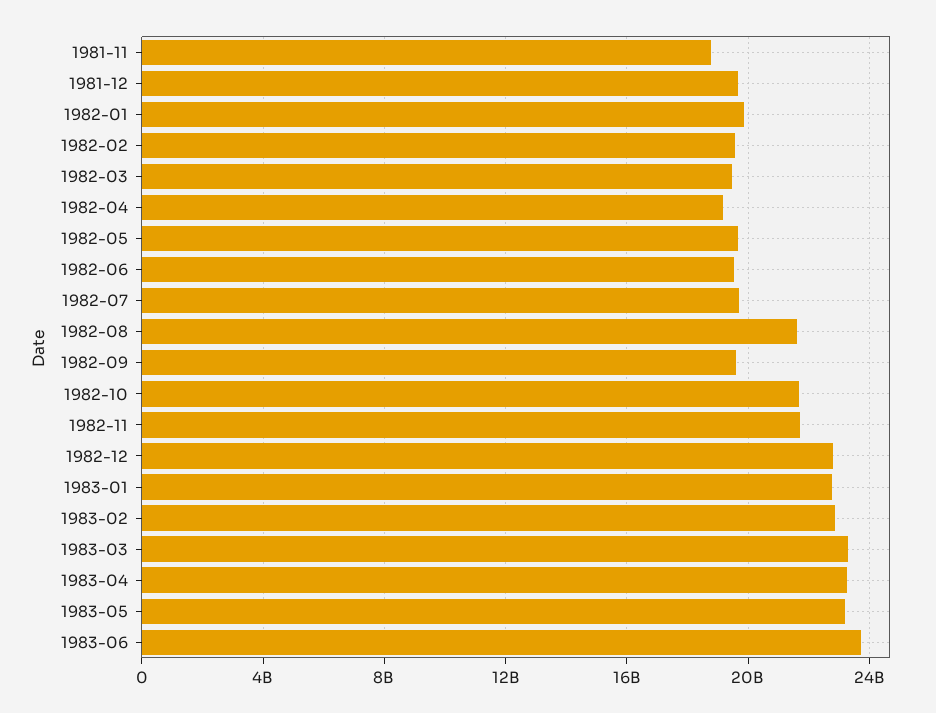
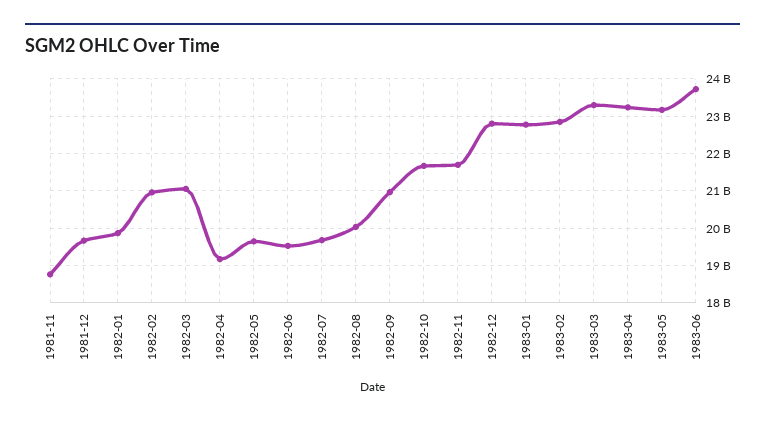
  {
    "1981-11": 18800000000,
    "1981-12": 19600000000,
    "1982-01": 19800000000,
-   "1982-02": 19500000000,
+   "1982-02": 21000000000,
-   "1982-03": 19500000000,
+   "1982-03": 21000000000,
    "1982-04": 19200000000,
    "1982-05": 19600000000,
    "1982-06": 19600000000,
    "1982-07": 19600000000,
-   "1982-08": 21500000000,
+   "1982-08": 20000000000,
-   "1982-09": 19500000000,
+   "1982-09": 21000000000,
    "1982-10": 21600000000,
    "1982-11": 21600000000,
    "1982-12": 22800000000,
    "1983-01": 22800000000,
    "1983-02": 22800000000,
    "1983-03": 23400000000,
    "1983-04": 23200000000,
    "1983-05": 23200000000,
    "1983-06": 23800000000
  }

